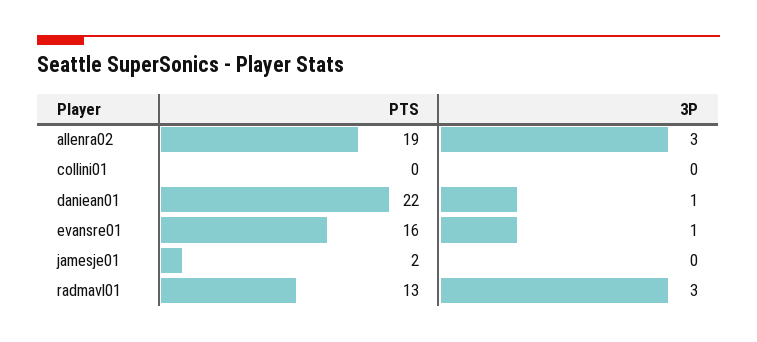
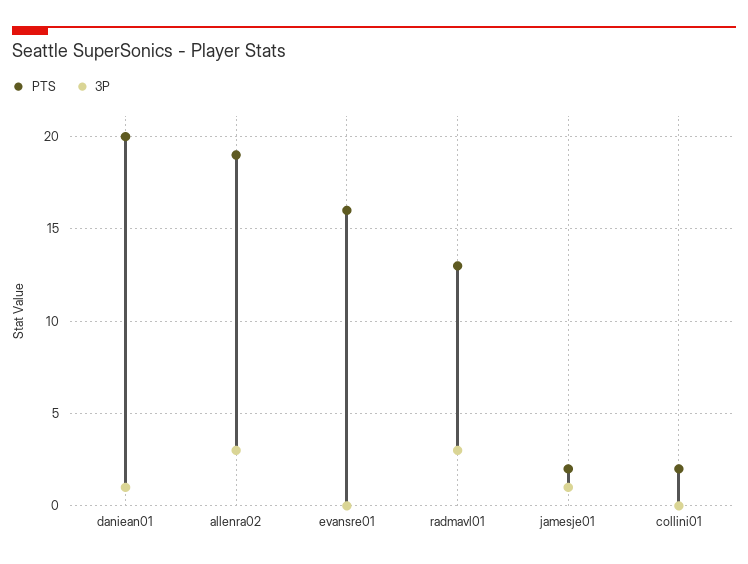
  {
    "PTS": {
      "allenra02": 19,
-     "collini01": 0,
+     "collini01": 2,
-     "daniean01": 22,
+     "daniean01": 20,
      "evansre01": 16,
      "jamesje01": 2,
      "radmavl01": 13
    },
    "3P": {
      "allenra02": 3,
      "collini01": 0,
      "daniean01": 1,
-     "evansre01": 1,
+     "evansre01": 0,
-     "jamesje01": 0,
+     "jamesje01": 1,
      "radmavl01": 3
    }
  }

